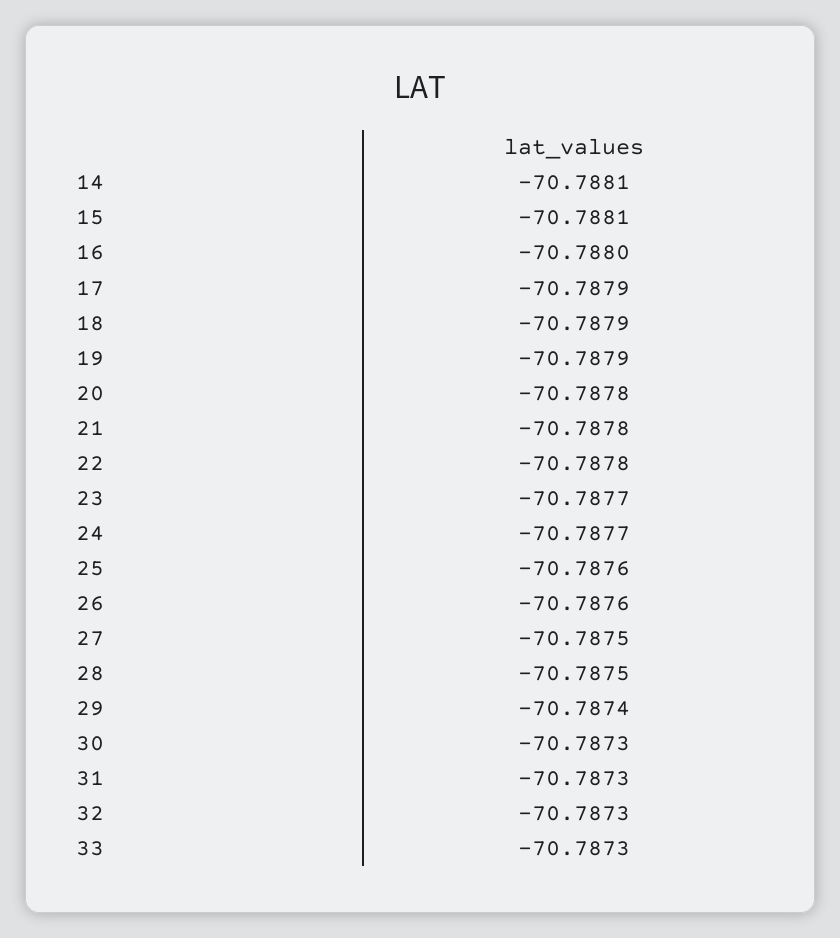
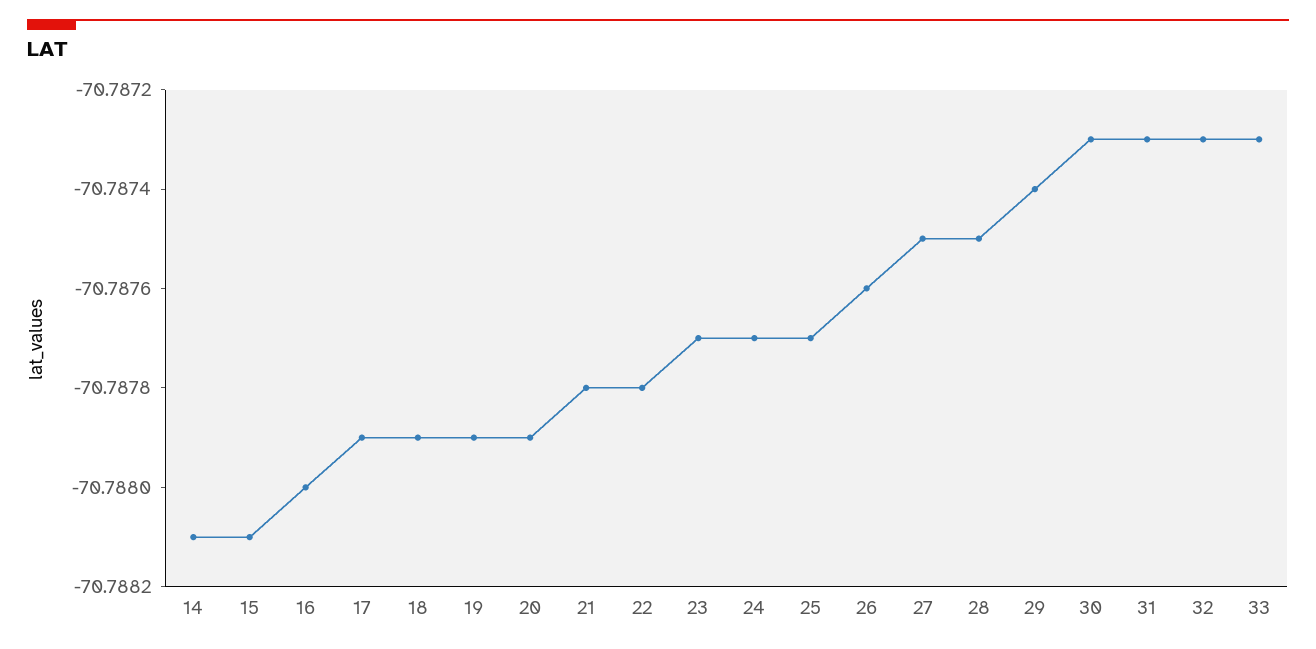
  {
    "14": -70.7881,
    "15": -70.7881,
    "16": -70.788,
    "17": -70.7879,
    "18": -70.7879,
    "19": -70.7879,
-   "20": -70.7878,
+   "20": -70.7879,
    "21": -70.7878,
    "22": -70.7878,
    "23": -70.7877,
    "24": -70.7877,
-   "25": -70.7876,
+   "25": -70.7877,
    "26": -70.7876,
    "27": -70.7875,
    "28": -70.7875,
    "29": -70.7874,
    "30": -70.7873,
    "31": -70.7873,
    "32": -70.7873,
    "33": -70.7873
  }

